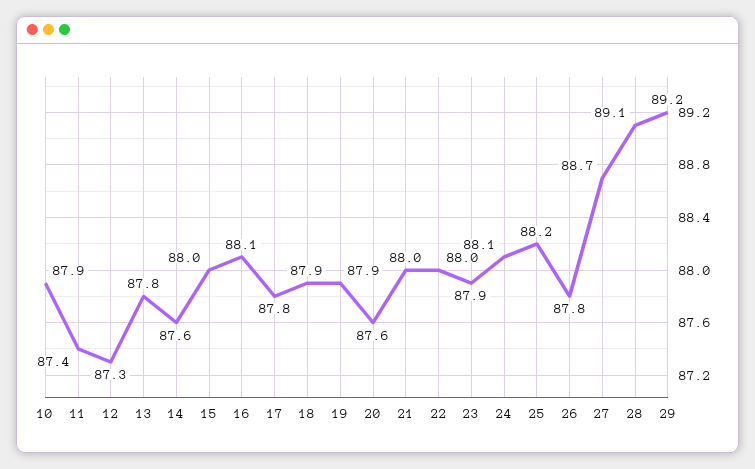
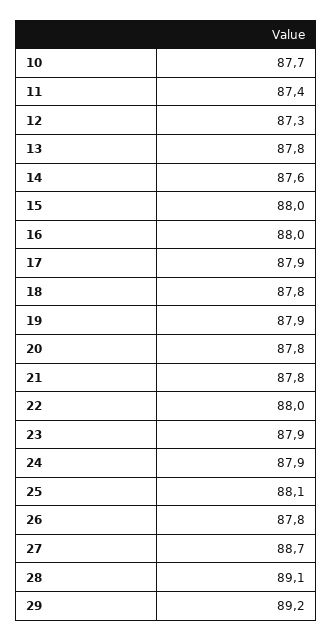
  {
-   "10": 87.9,
+   "10": 87.7,
    "11": 87.4,
    "12": 87.3,
    "13": 87.8,
    "14": 87.6,
    "15": 88,
-   "16": 88.1,
+   "16": 88,
-   "17": 87.8,
+   "17": 87.9,
-   "18": 87.9,
+   "18": 87.8,
    "19": 87.9,
-   "20": 87.6,
+   "20": 87.8,
-   "21": 88,
+   "21": 87.8,
    "22": 88,
    "23": 87.9,
-   "24": 88.1,
+   "24": 87.9,
-   "25": 88.2,
+   "25": 88.1,
    "26": 87.8,
    "27": 88.7,
    "28": 89.1,
    "29": 89.2
  }

